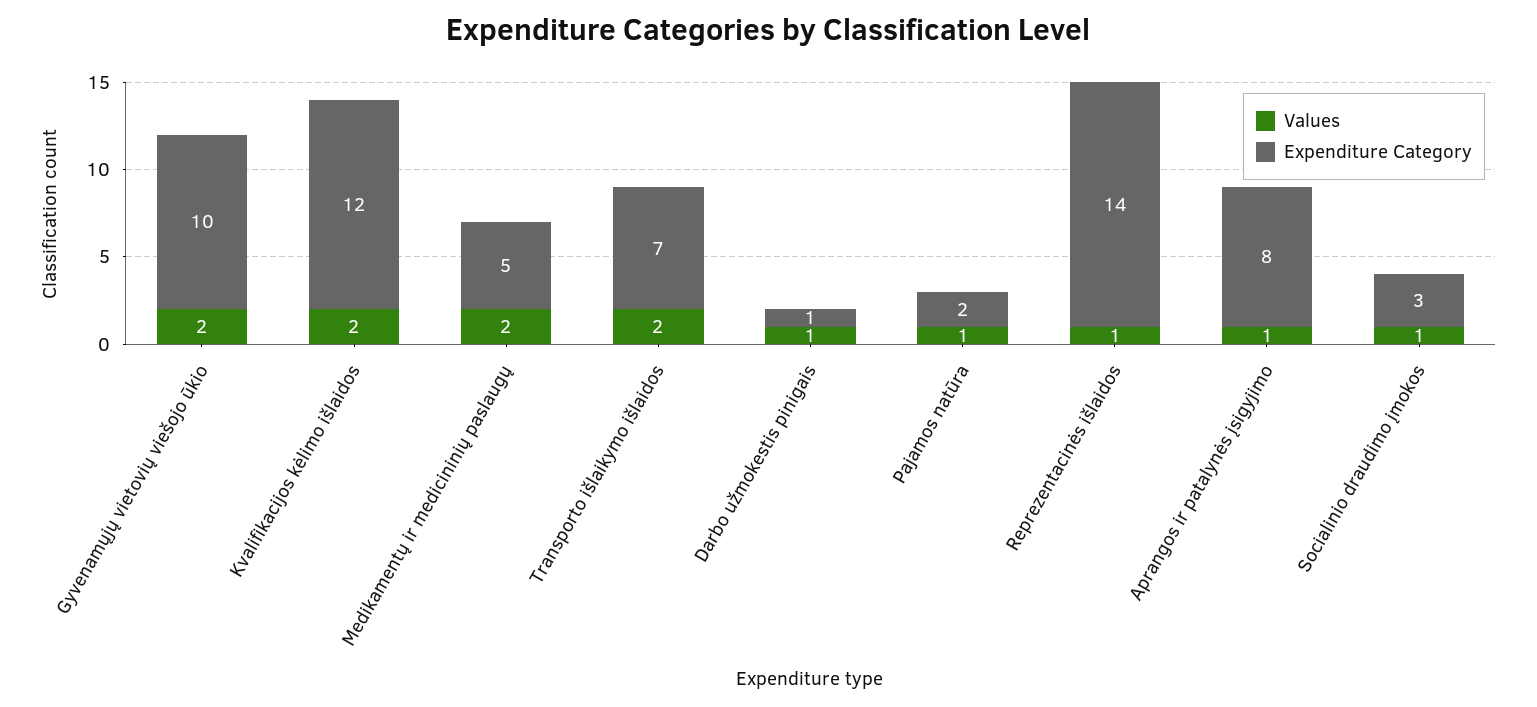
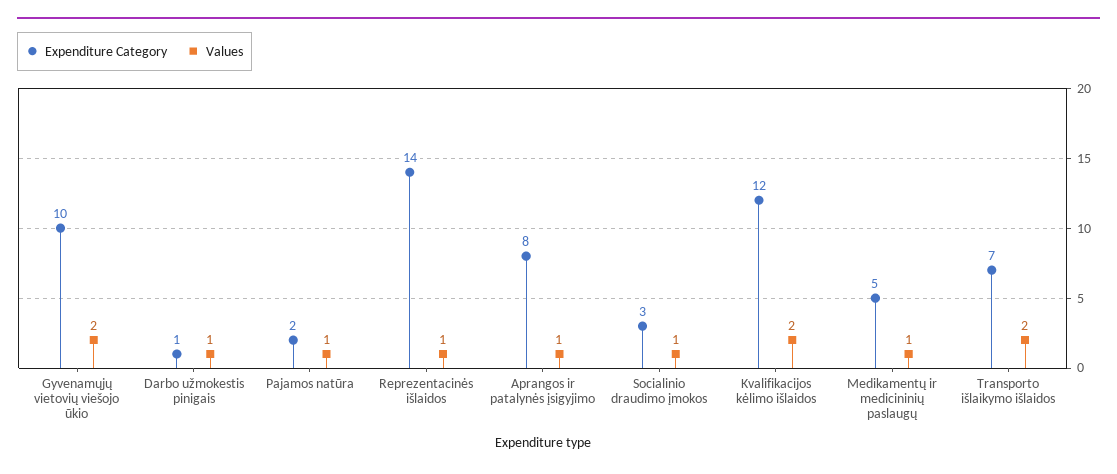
  {
    "Values": {
      "Gyvenamųjų vietovių viešojo ūkio": 2,
      "Kvalifikacijos kėlimo išlaidos": 2,
-     "Medikamentų ir medicininių paslaugų": 2,
+     "Medikamentų ir medicininių paslaugų": 1,
      "Transporto išlaikymo išlaidos": 2,
      "Darbo užmokestis pinigais": 1,
      "Pajamos natūra": 1,
      "Reprezentacinės išlaidos": 1,
      "Aprangos ir patalynės įsigyjimo": 1,
      "Socialinio draudimo įmokos": 1
    },
    "Expenditure Category": {
      "Gyvenamųjų vietovių viešojo ūkio": 10,
      "Kvalifikacijos kėlimo išlaidos": 12,
      "Medikamentų ir medicininių paslaugų": 5,
      "Transporto išlaikymo išlaidos": 7,
      "Darbo užmokestis pinigais": 1,
      "Pajamos natūra": 2,
      "Reprezentacinės išlaidos": 14,
      "Aprangos ir patalynės įsigyjimo": 8,
      "Socialinio draudimo įmokos": 3
    }
  }

